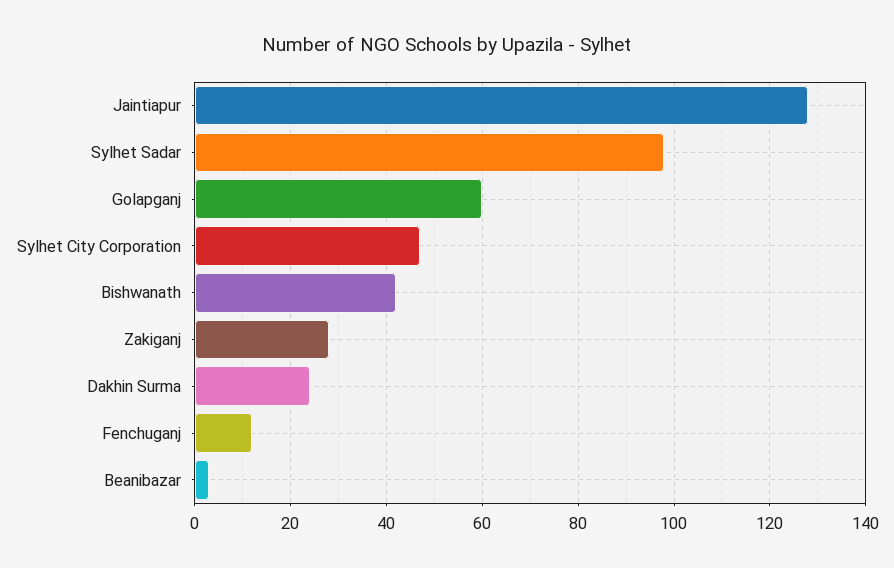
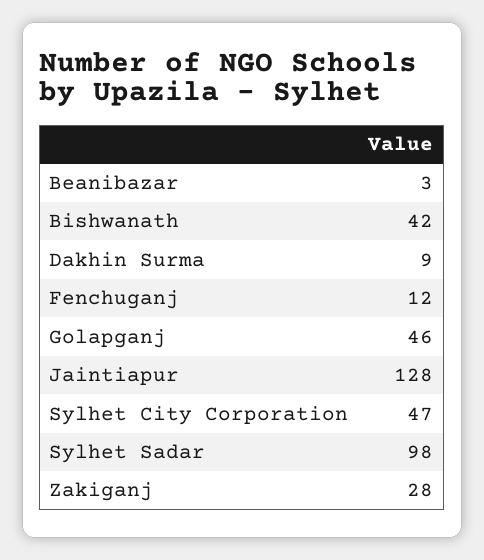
  {
    "Jaintiapur": 128,
    "Sylhet Sadar": 98,
-   "Golapganj": 60,
+   "Golapganj": 46,
    "Sylhet City Corporation": 47,
    "Bishwanath": 42,
    "Zakiganj": 28,
-   "Dakhin Surma": 25,
+   "Dakhin Surma": 9,
    "Fenchuganj": 12,
    "Beanibazar": 3
  }

